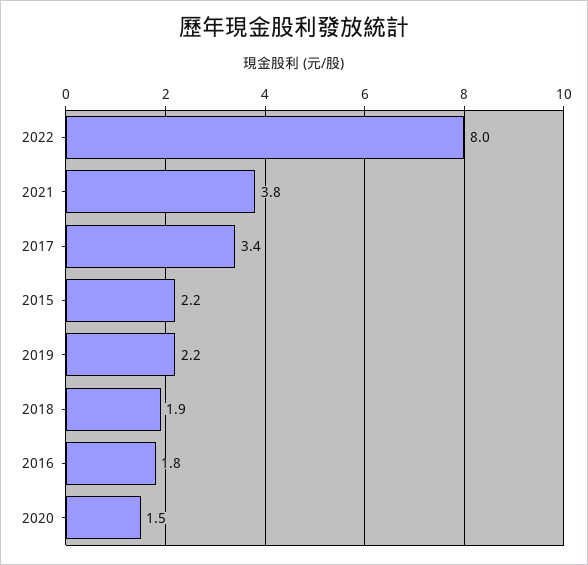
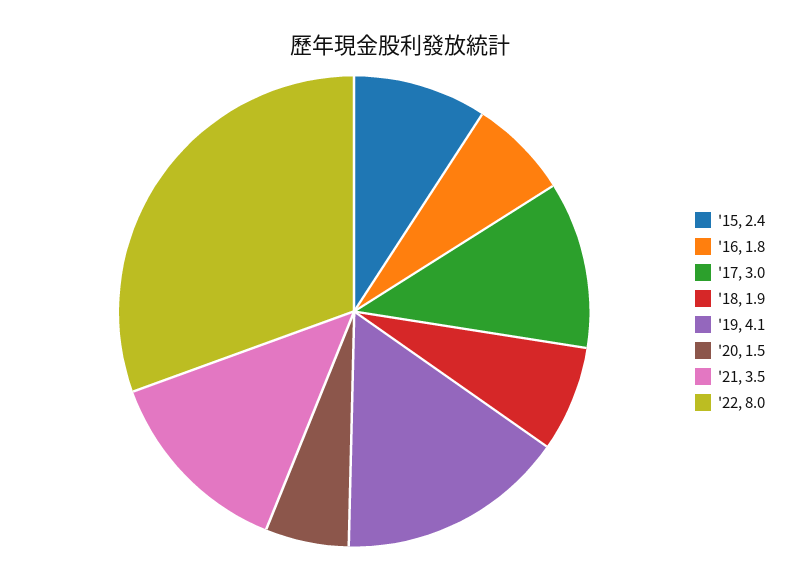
  {
    "2022": 8,
-   "2021": 3.8,
+   "2021": 3.5,
-   "2017": 3.4,
+   "2017": 3,
-   "2015": 2.2,
+   "2015": 2.4,
-   "2019": 2.2,
+   "2019": 4.1,
    "2018": 1.9,
    "2016": 1.8,
    "2020": 1.5
  }

